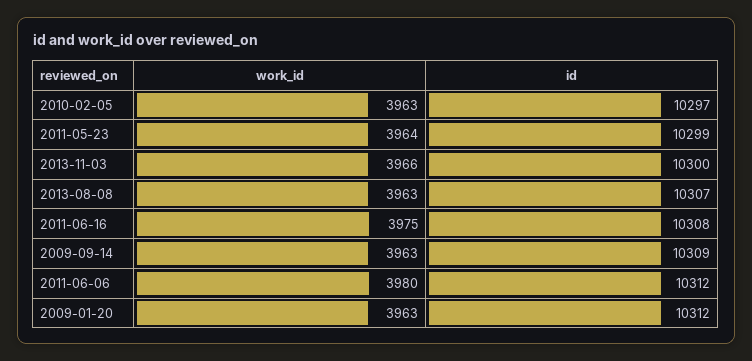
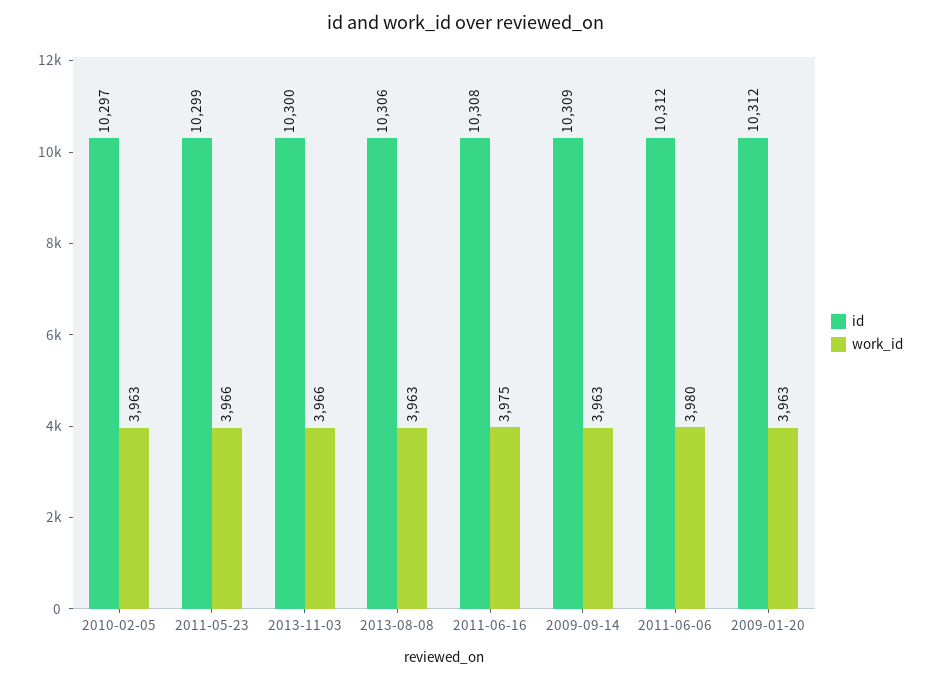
  {
    "work_id": {
      "2010-02-05": 3963,
-     "2011-05-23": 3964,
+     "2011-05-23": 3966,
      "2013-11-03": 3966,
      "2013-08-08": 3963,
      "2011-06-16": 3975,
      "2009-09-14": 3963,
      "2011-06-06": 3980,
      "2009-01-20": 3963
    },
    "id": {
      "2010-02-05": 10297,
      "2011-05-23": 10299,
      "2013-11-03": 10300,
-     "2013-08-08": 10307,
+     "2013-08-08": 10306,
      "2011-06-16": 10308,
      "2009-09-14": 10309,
      "2011-06-06": 10312,
      "2009-01-20": 10312
    }
  }

